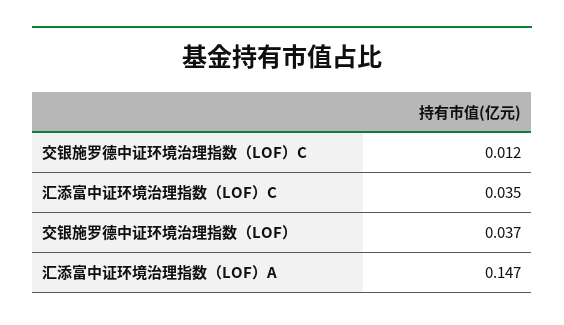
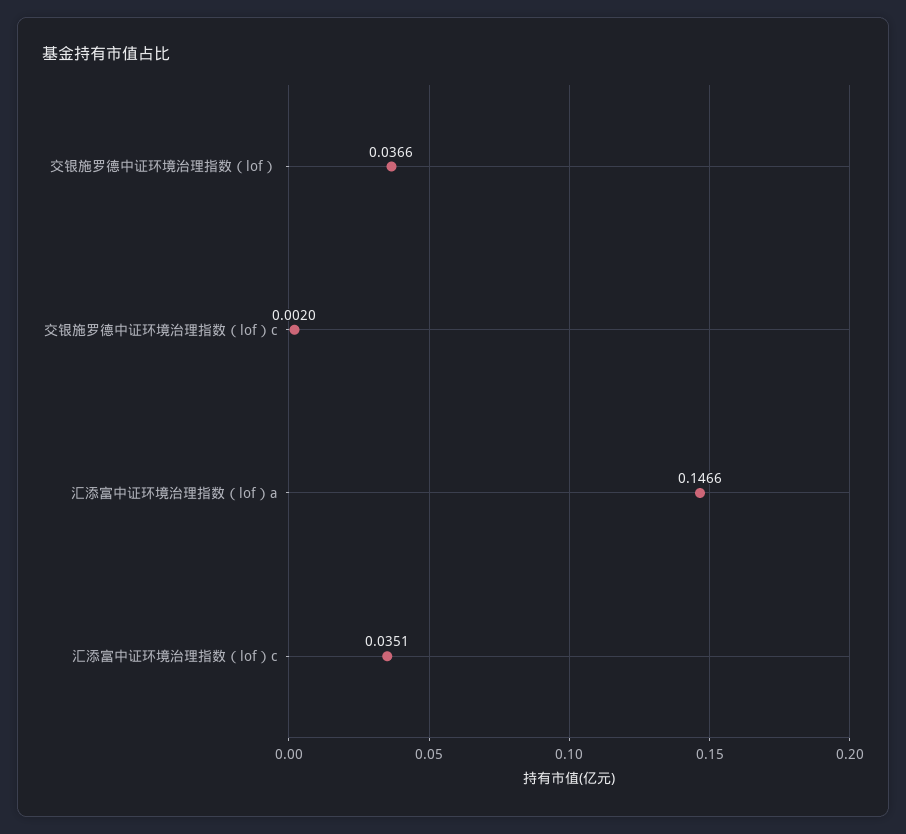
  {
-   "交银施罗德中证环境治理指数（LOF）C": 0.012,
+   "交银施罗德中证环境治理指数（LOF）C": 0.002,
    "汇添富中证环境治理指数（LOF）C": 0.0351,
    "交银施罗德中证环境治理指数（LOF）": 0.0366,
    "汇添富中证环境治理指数（LOF）A": 0.1466
  }

